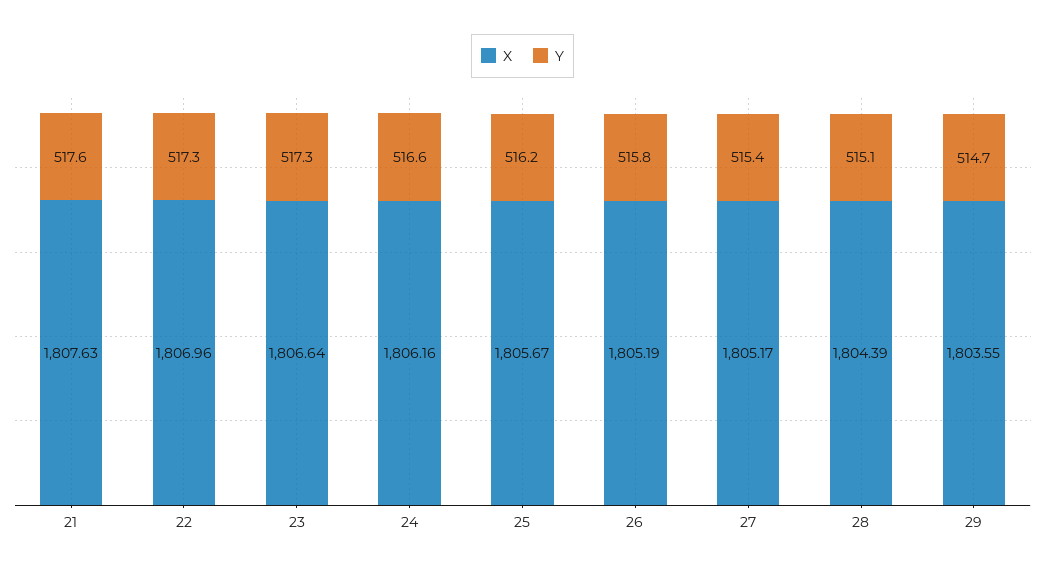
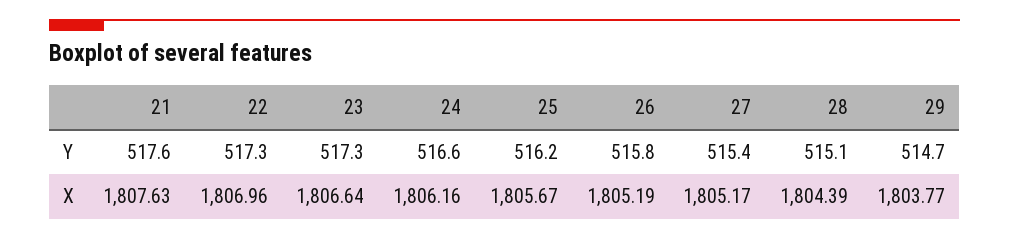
  {
    "X": {
      "21": 1807.63,
      "22": 1806.96,
      "23": 1806.64,
      "24": 1806.16,
      "25": 1805.67,
      "26": 1805.19,
      "27": 1805.17,
      "28": 1804.39,
-     "29": 1803.55
+     "29": 1803.77
    },
    "Y": {
      "21": 517.6,
      "22": 517.3,
      "23": 517.3,
      "24": 516.6,
      "25": 516.2,
      "26": 515.8,
      "27": 515.4,
      "28": 515.1,
      "29": 514.7
    }
  }

